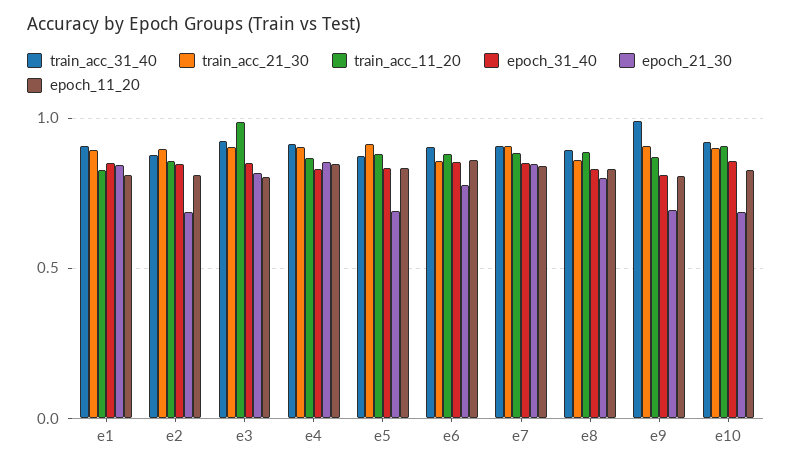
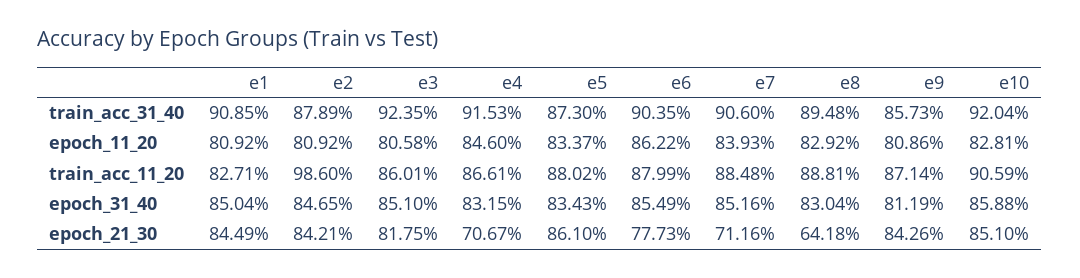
  {
    "train_acc_31_40": {
      "e1": 0.9085,
      "e2": 0.8789,
      "e3": 0.9235,
      "e4": 0.9153,
      "e5": 0.873,
      "e6": 0.9035,
      "e7": 0.906,
      "e8": 0.8948,
-     "e9": 1,
+     "e9": 0.8573,
      "e10": 0.9204
    },
-   "train_acc_21_30": {
-     "e1": 0.9,
-     "e2": 0.9,
-     "e3": 0.9,
-     "e4": 0.9,
-     "e5": 0.9,
-     "e6": 0.85,
-     "e7": 0.9,
-     "e8": 0.85,
-     "e9": 0.9,
-     "e10": 0.9
-   },
    "train_acc_11_20": {
      "e1": 0.8271,
-     "e2": 0.85,
+     "e2": 0.986,
-     "e3": 1,
+     "e3": 0.8601,
      "e4": 0.8661,
      "e5": 0.8802,
      "e6": 0.8799,
      "e7": 0.8848,
      "e8": 0.8881,
      "e9": 0.8714,
      "e10": 0.9059
    },
    "epoch_31_40": {
      "e1": 0.8504,
      "e2": 0.8465,
      "e3": 0.851,
      "e4": 0.8315,
      "e5": 0.8343,
      "e6": 0.8549,
      "e7": 0.8516,
      "e8": 0.8304,
      "e9": 0.8119,
      "e10": 0.8588
    },
    "epoch_21_30": {
      "e1": 0.8449,
-     "e2": 0.7,
+     "e2": 0.8421,
      "e3": 0.8175,
-     "e4": 0.85,
+     "e4": 0.7067,
-     "e5": 0.7,
+     "e5": 0.861,
      "e6": 0.7773,
-     "e7": 0.85,
+     "e7": 0.7116,
-     "e8": 0.8,
+     "e8": 0.6418,
-     "e9": 0.7,
+     "e9": 0.8426,
-     "e10": 0.7
+     "e10": 0.851
    },
    "epoch_11_20": {
      "e1": 0.8092,
      "e2": 0.8092,
      "e3": 0.8058,
      "e4": 0.846,
      "e5": 0.8337,
      "e6": 0.8622,
      "e7": 0.8393,
      "e8": 0.8292,
      "e9": 0.8086,
      "e10": 0.8281
    }
  }

